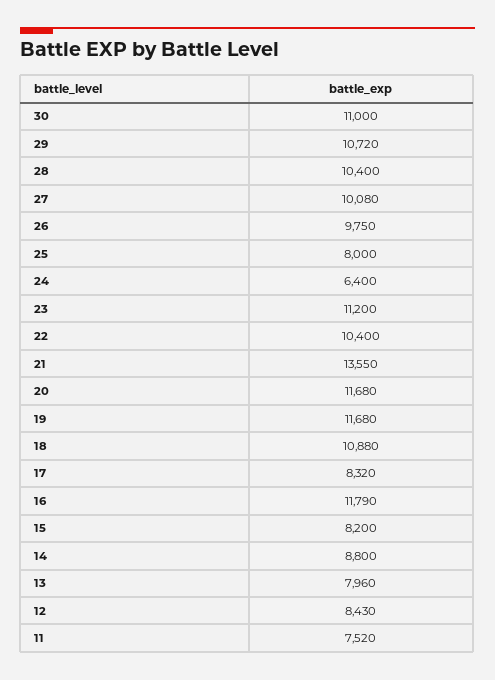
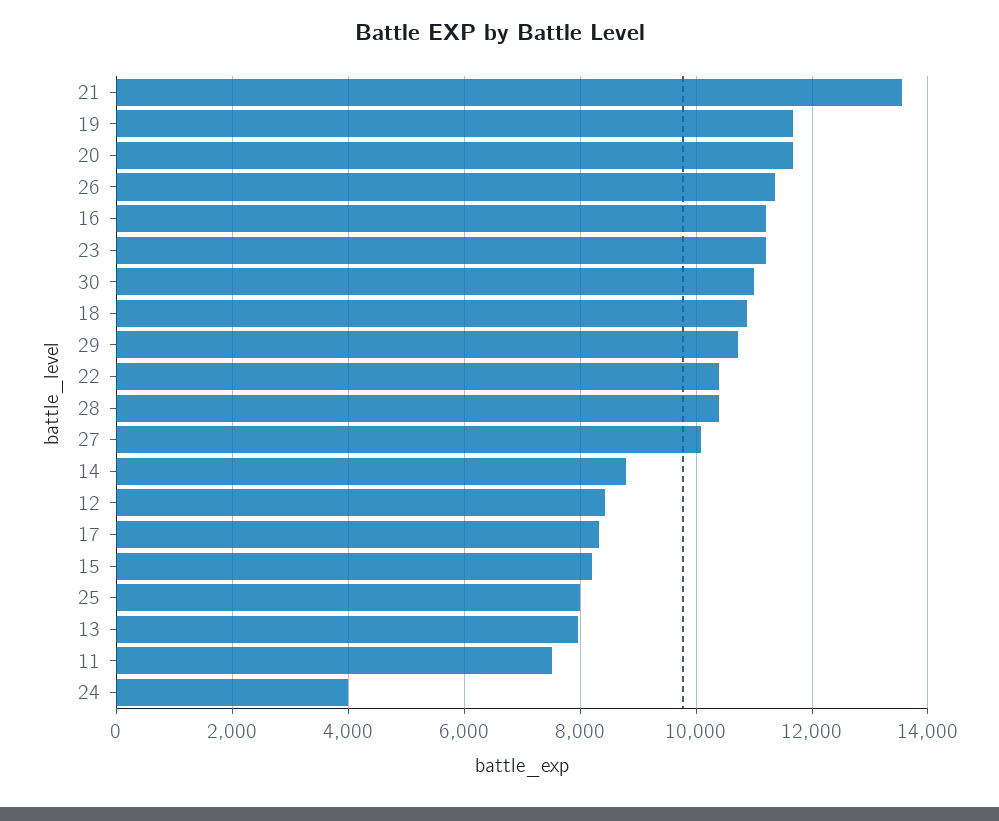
  {
    "30": 11000,
    "29": 10720,
    "28": 10400,
    "27": 10080,
-   "26": 9750,
+   "26": 11400,
    "25": 8000,
-   "24": 6400,
+   "24": 4000,
    "23": 11200,
    "22": 10400,
    "21": 13550,
    "20": 11680,
    "19": 11680,
    "18": 10880,
    "17": 8320,
-   "16": 11790,
+   "16": 11200,
    "15": 8200,
    "14": 8800,
    "13": 7960,
    "12": 8430,
    "11": 7520
  }

